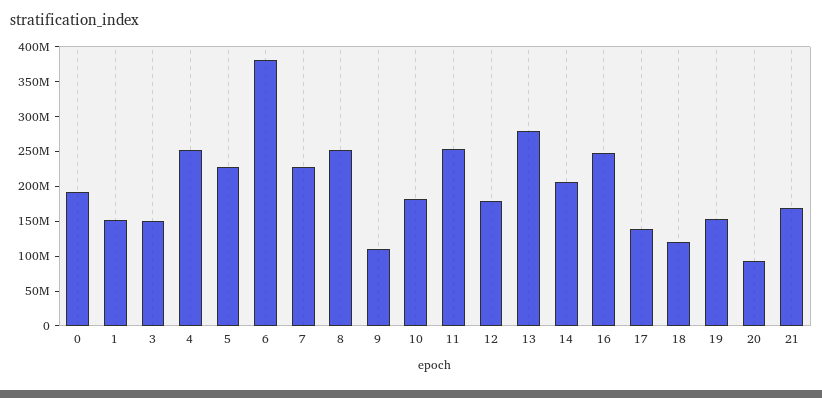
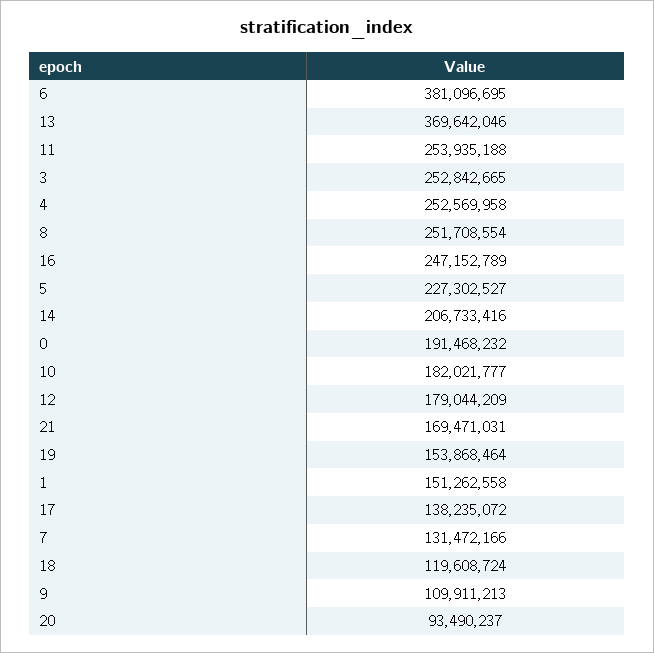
  {
    "0": 191468232,
    "1": 151262558,
-   "3": 150000000,
+   "3": 252842665,
    "4": 252569958,
    "5": 227302527,
    "6": 381096695,
-   "7": 225000000,
+   "7": 131472166,
    "8": 251708554,
    "9": 109911213,
    "10": 182021777,
    "11": 253935188,
    "12": 179044209,
-   "13": 275000000,
+   "13": 369642046,
    "14": 206733416,
    "16": 247152789,
    "17": 138235072,
    "18": 119608724,
    "19": 153868464,
    "20": 93490237,
    "21": 169471031
  }

